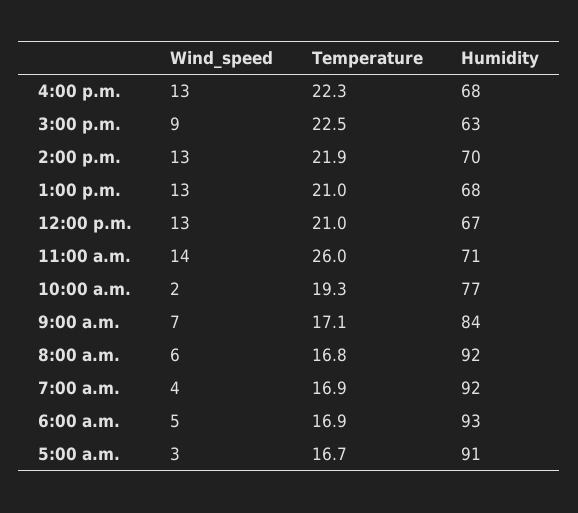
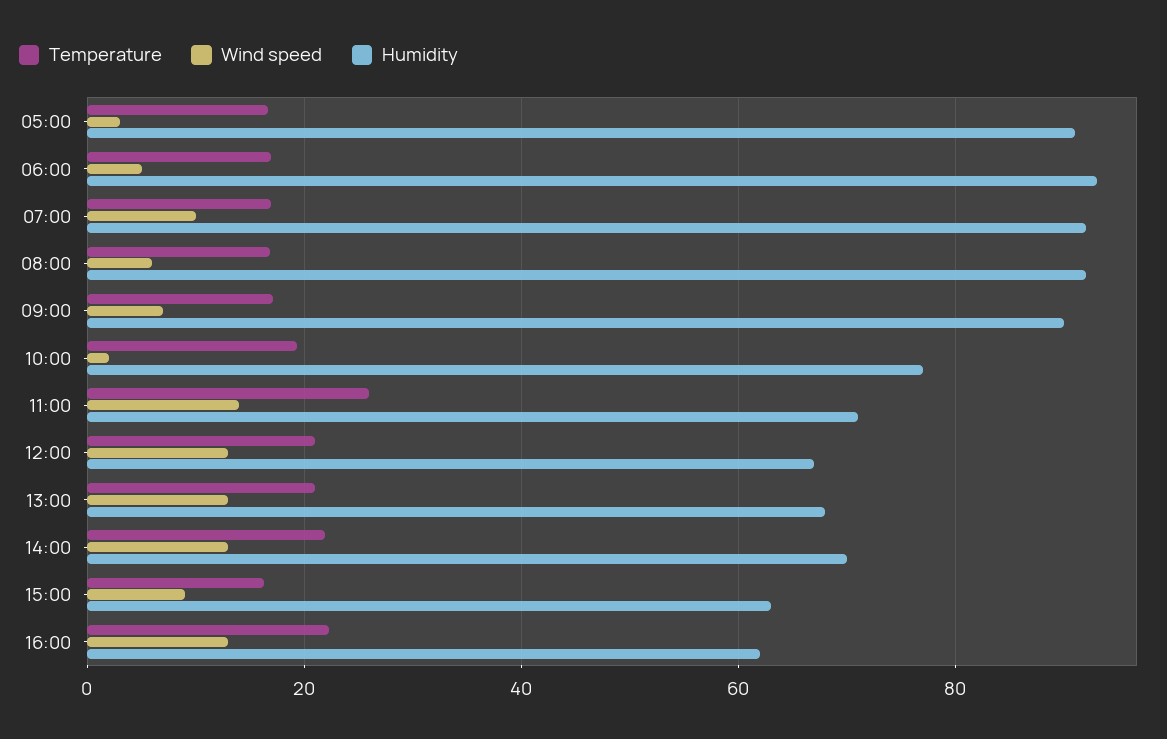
  {
    "Wind_speed": {
      "4:00 p.m.": 13,
      "3:00 p.m.": 9,
      "2:00 p.m.": 13,
      "1:00 p.m.": 13,
      "12:00 p.m.": 13,
      "11:00 a.m.": 14,
      "10:00 a.m.": 2,
      "9:00 a.m.": 7,
      "8:00 a.m.": 6,
-     "7:00 a.m.": 4,
+     "7:00 a.m.": 10,
      "6:00 a.m.": 5,
      "5:00 a.m.": 3
    },
    "Temperature": {
      "4:00 p.m.": 22.3,
-     "3:00 p.m.": 22.5,
+     "3:00 p.m.": 16,
      "2:00 p.m.": 21.9,
      "1:00 p.m.": 21,
      "12:00 p.m.": 21,
      "11:00 a.m.": 26,
      "10:00 a.m.": 19.3,
      "9:00 a.m.": 17.1,
      "8:00 a.m.": 16.8,
      "7:00 a.m.": 16.9,
      "6:00 a.m.": 16.9,
      "5:00 a.m.": 16.7
    },
    "Humidity": {
-     "4:00 p.m.": 68,
+     "4:00 p.m.": 62,
      "3:00 p.m.": 63,
      "2:00 p.m.": 70,
      "1:00 p.m.": 68,
      "12:00 p.m.": 67,
      "11:00 a.m.": 71,
      "10:00 a.m.": 77,
-     "9:00 a.m.": 84,
+     "9:00 a.m.": 90,
      "8:00 a.m.": 92,
      "7:00 a.m.": 92,
      "6:00 a.m.": 93,
      "5:00 a.m.": 91
    }
  }

